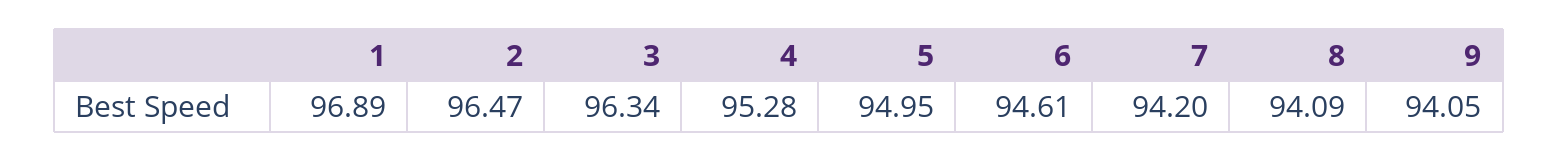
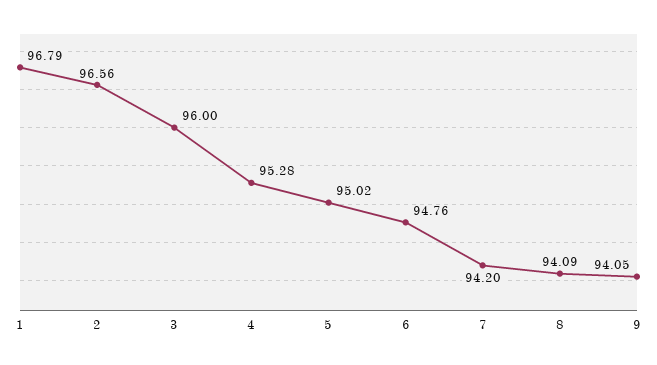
  {
-   "1": 96.89,
+   "1": 96.79,
-   "2": 96.47,
+   "2": 96.56,
-   "3": 96.34,
+   "3": 96,
    "4": 95.28,
-   "5": 94.95,
+   "5": 95.02,
-   "6": 94.61,
+   "6": 94.76,
    "7": 94.2,
    "8": 94.09,
    "9": 94.05
  }

